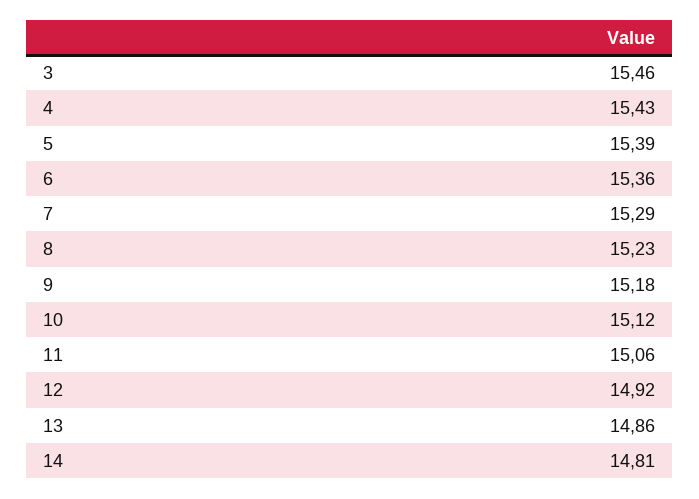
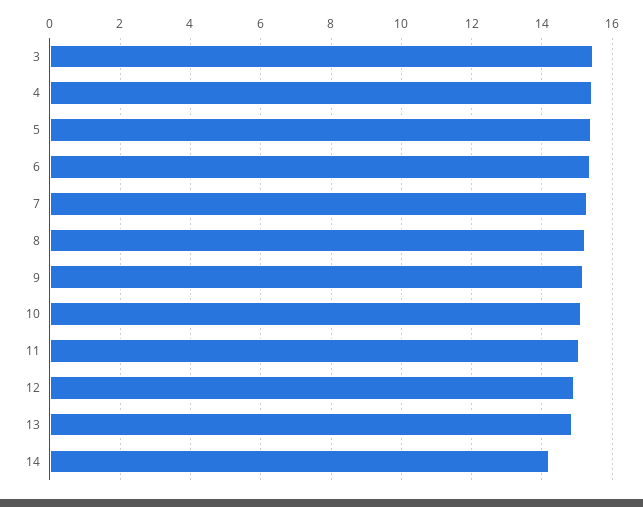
  {
    "3": 15.46,
    "4": 15.43,
    "5": 15.39,
    "6": 15.36,
    "7": 15.29,
    "8": 15.23,
    "9": 15.18,
    "10": 15.12,
    "11": 15.06,
    "12": 14.92,
    "13": 14.86,
-   "14": 14.81
+   "14": 14.2
  }

